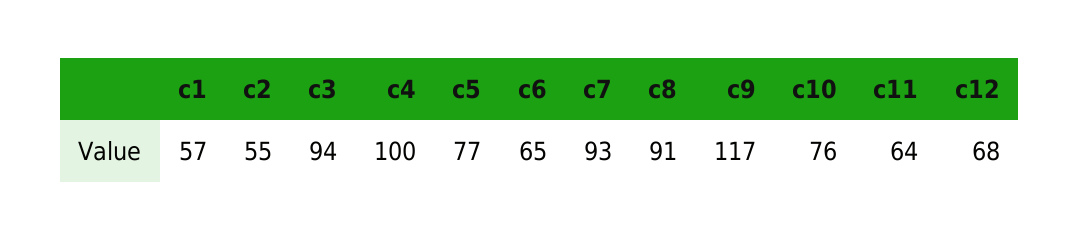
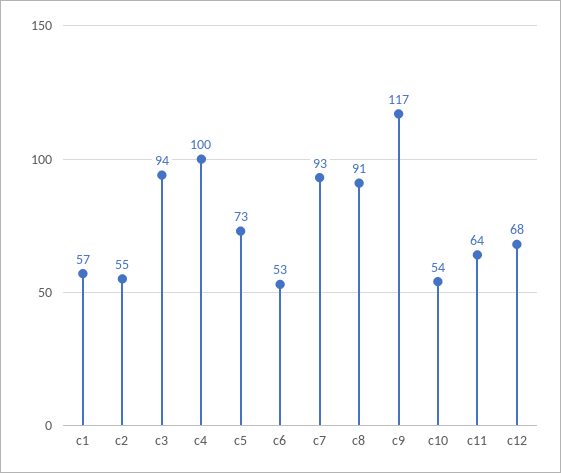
  {
    "c1": 57,
    "c2": 55,
    "c3": 94,
    "c4": 100,
-   "c5": 77,
+   "c5": 73,
-   "c6": 65,
+   "c6": 53,
    "c7": 93,
    "c8": 91,
    "c9": 117,
-   "c10": 76,
+   "c10": 54,
    "c11": 64,
    "c12": 68
  }

